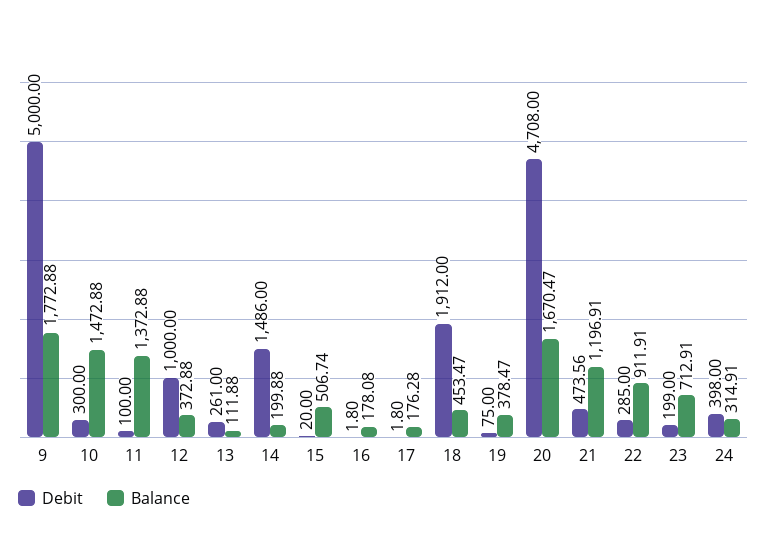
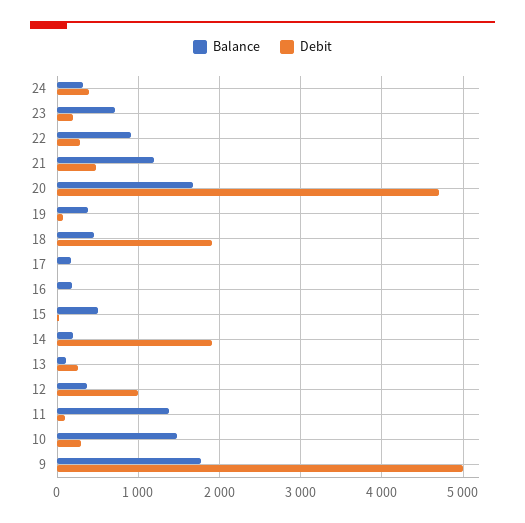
  {
    "Debit": {
      "9": 5000,
      "10": 300,
      "11": 100,
      "12": 1000,
      "13": 261,
-     "14": 1486,
+     "14": 1900,
      "15": 20,
      "16": 1.8,
      "17": 1.8,
      "18": 1912,
      "19": 75,
      "20": 4708,
      "21": 473.56,
      "22": 285,
      "23": 199,
      "24": 398
    },
    "Balance": {
      "9": 1772.88,
      "10": 1472.88,
      "11": 1372.88,
      "12": 372.88,
      "13": 111.88,
      "14": 199.88,
      "15": 506.74,
      "16": 178.08,
      "17": 176.28,
      "18": 453.47,
      "19": 378.47,
      "20": 1670.47,
      "21": 1196.91,
      "22": 911.91,
      "23": 712.91,
      "24": 314.91
    }
  }

